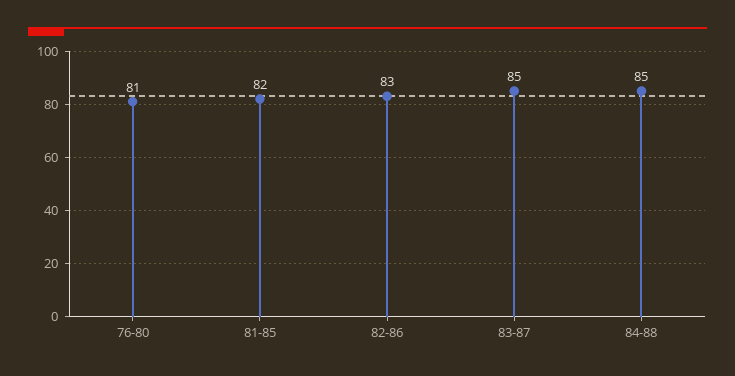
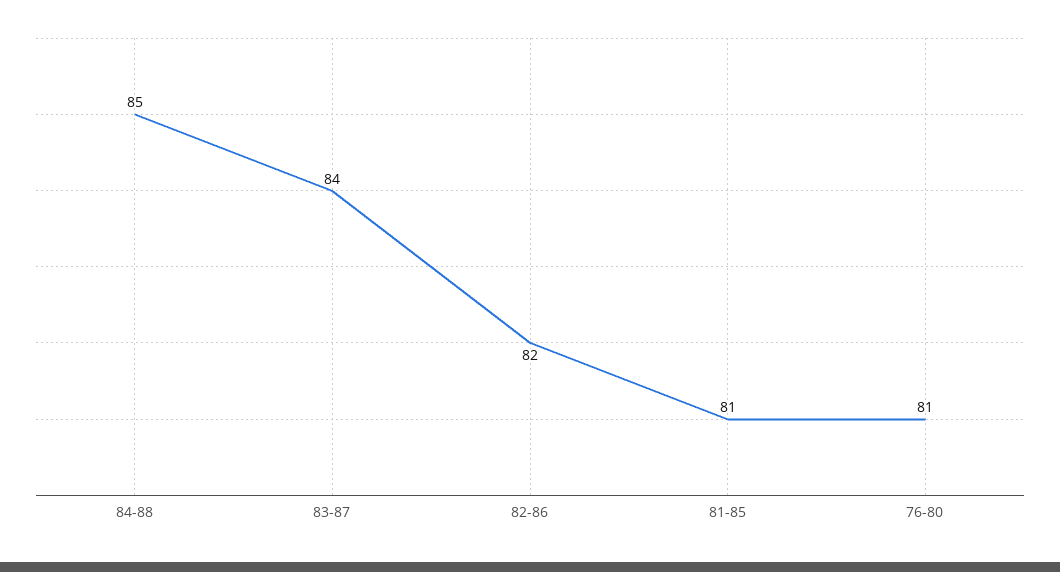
  {
    "76-80": 81,
-   "81-85": 82,
+   "81-85": 81,
-   "82-86": 83,
+   "82-86": 82,
-   "83-87": 85,
+   "83-87": 84,
    "84-88": 85
  }

